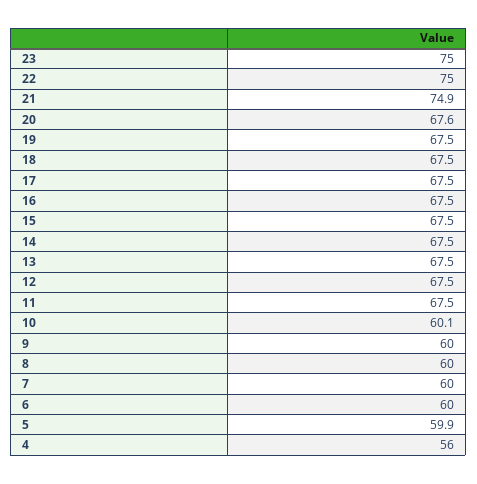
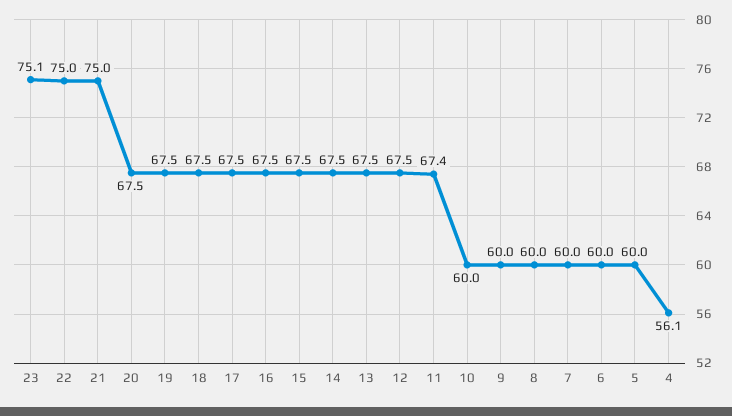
  {
-   "23": 75,
+   "23": 75.1,
    "22": 75,
-   "21": 74.9,
+   "21": 75,
-   "20": 67.6,
+   "20": 67.5,
    "19": 67.5,
    "18": 67.5,
    "17": 67.5,
    "16": 67.5,
    "15": 67.5,
    "14": 67.5,
    "13": 67.5,
    "12": 67.5,
-   "11": 67.5,
+   "11": 67.4,
-   "10": 60.1,
+   "10": 60,
    "9": 60,
    "8": 60,
    "7": 60,
    "6": 60,
-   "5": 59.9,
+   "5": 60,
-   "4": 56
+   "4": 56.1
  }

